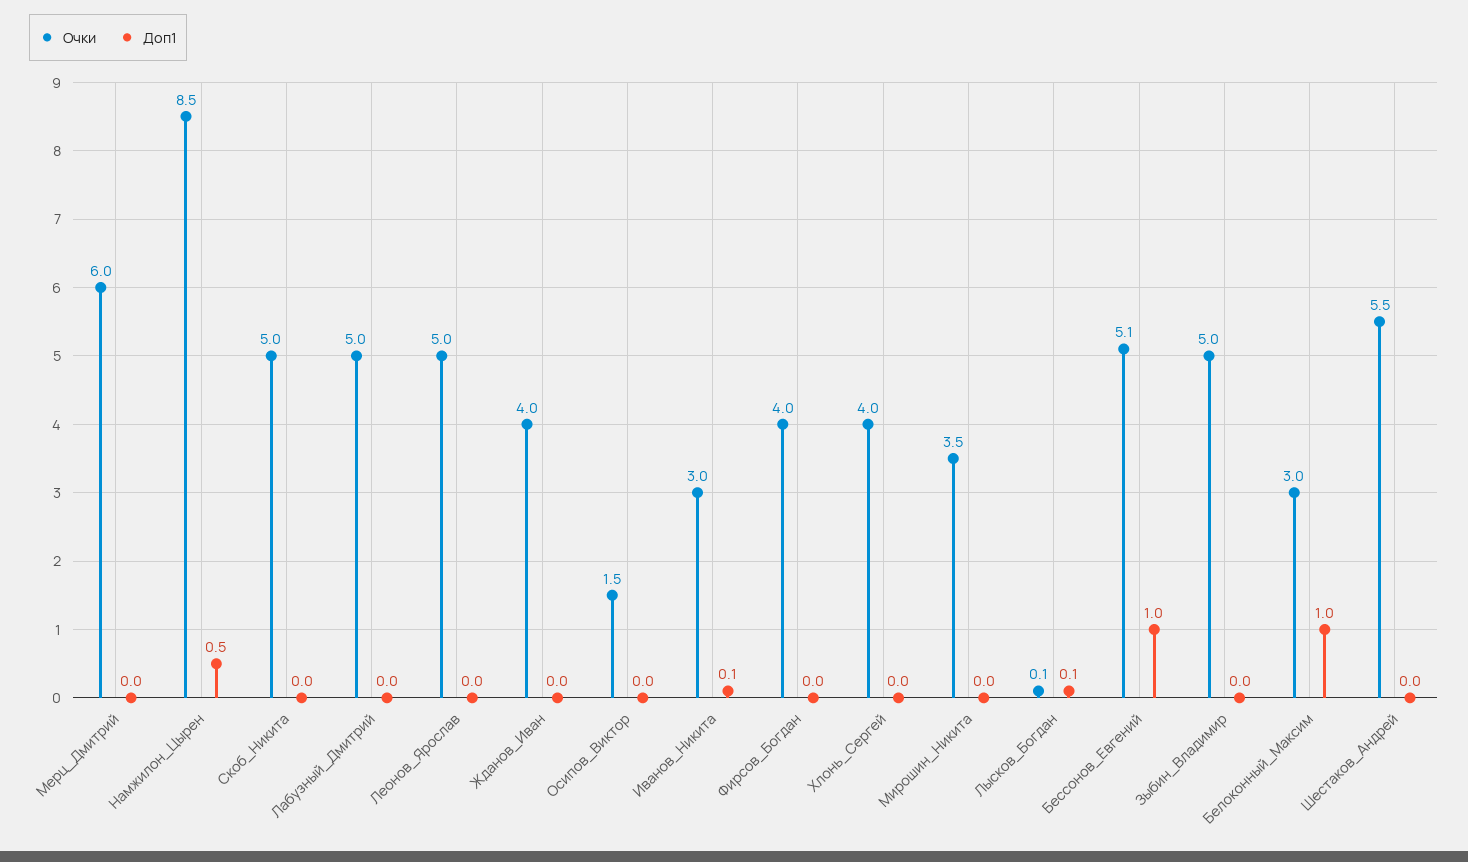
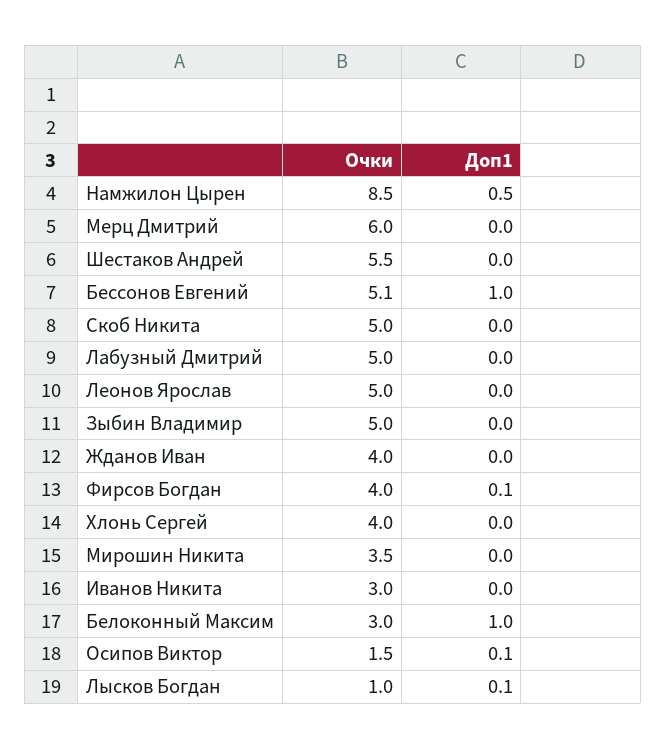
  {
    "Очки": {
      "Мерц_Дмитрий": 6,
      "Намжилон_Цырен": 8.5,
      "Скоб_Никита": 5,
      "Лабузный_Дмитрий": 5,
      "Леонов_Ярослав": 5,
      "Жданов_Иван": 4,
      "Осипов_Виктор": 1.5,
      "Иванов_Никита": 3,
      "Фирсов_Богдан": 4,
      "Хлонь_Сергей": 4,
      "Мирошин_Никита": 3.5,
-     "Лысков_Богдан": 0.1,
+     "Лысков_Богдан": 1,
      "Бессонов_Евгений": 5.1,
      "Зыбин_Владимир": 5,
      "Белоконный_Максим": 3,
      "Шестаков_Андрей": 5.5
    },
    "Доп1": {
      "Мерц_Дмитрий": 0,
      "Намжилон_Цырен": 0.5,
      "Скоб_Никита": 0,
      "Лабузный_Дмитрий": 0,
      "Леонов_Ярослав": 0,
      "Жданов_Иван": 0,
-     "Осипов_Виктор": 0,
+     "Осипов_Виктор": 0.1,
-     "Иванов_Никита": 0.1,
+     "Иванов_Никита": 0,
-     "Фирсов_Богдан": 0,
+     "Фирсов_Богдан": 0.1,
      "Хлонь_Сергей": 0,
      "Мирошин_Никита": 0,
      "Лысков_Богдан": 0.1,
      "Бессонов_Евгений": 1,
      "Зыбин_Владимир": 0,
      "Белоконный_Максим": 1,
      "Шестаков_Андрей": 0
    }
  }

